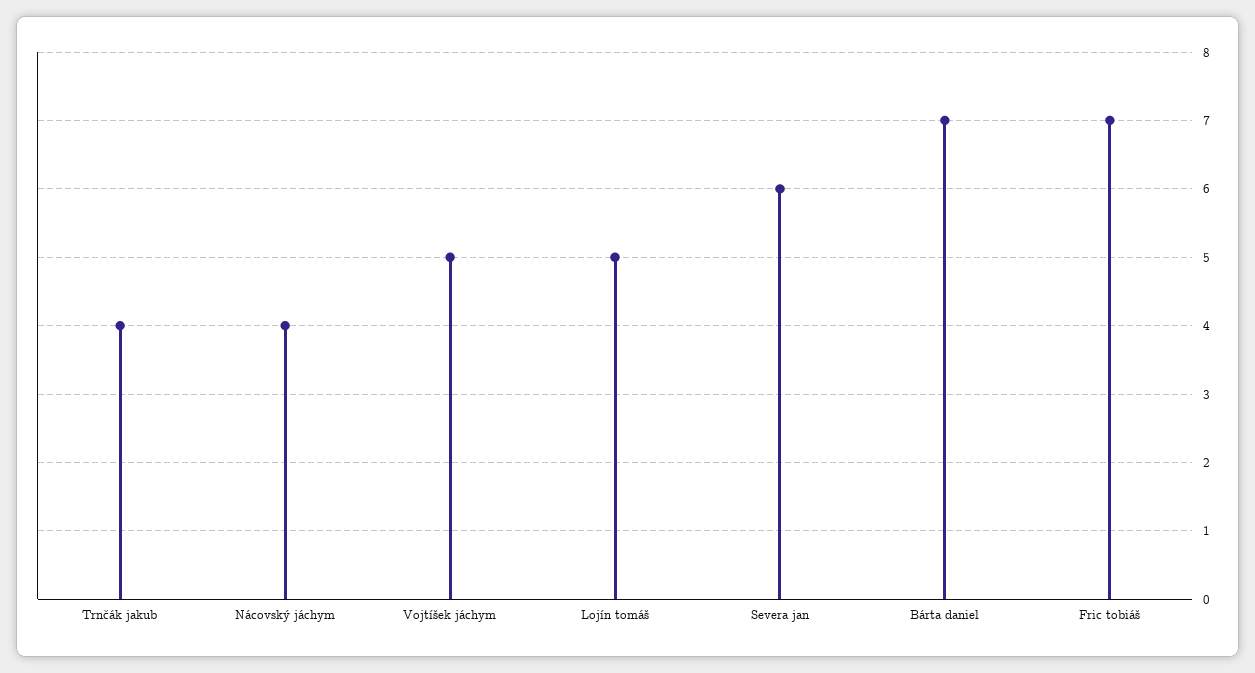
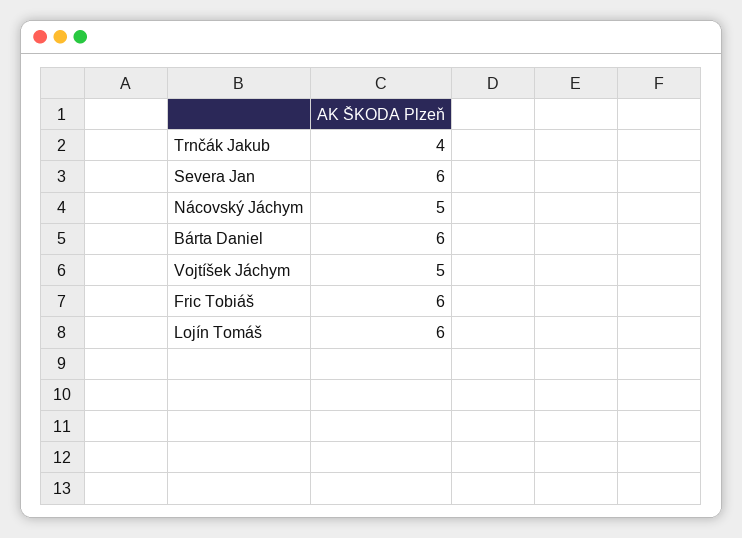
  {
    "Trnčák jakub": 4,
-   "Nácovský jáchym": 4,
+   "Nácovský jáchym": 5,
    "Vojtíšek jáchym": 5,
-   "Lojín tomáš": 5,
+   "Lojín tomáš": 6,
    "Severa jan": 6,
-   "Bárta daniel": 7,
+   "Bárta daniel": 6,
-   "Fric tobiáš": 7
+   "Fric tobiáš": 6
  }

